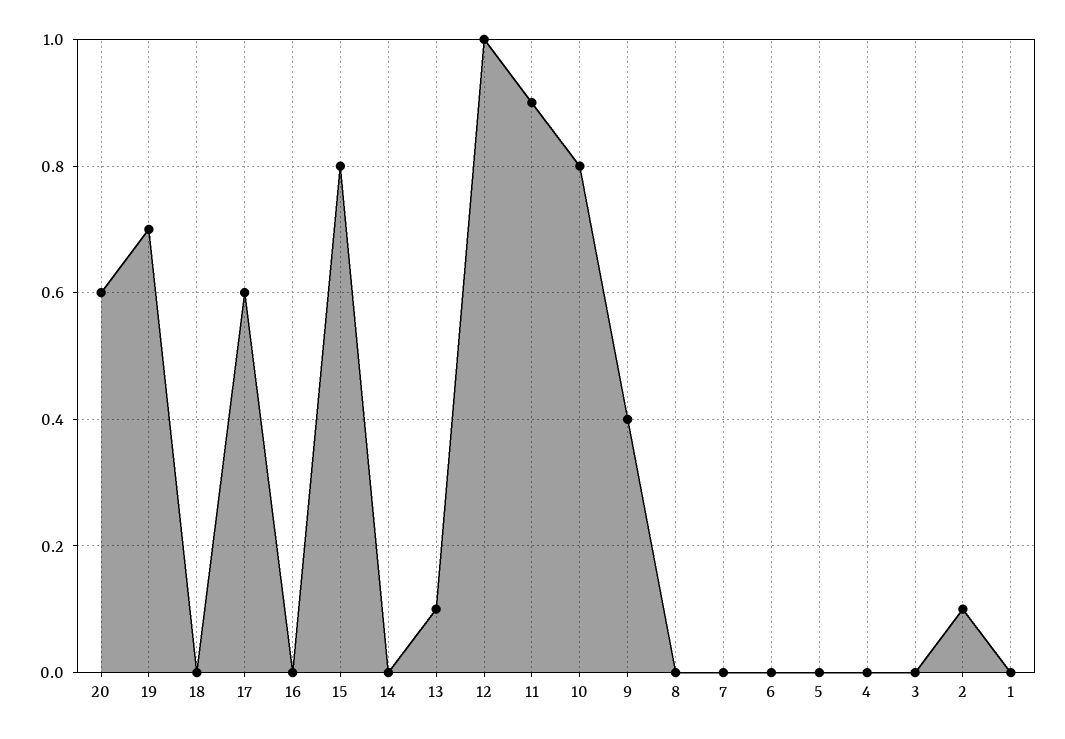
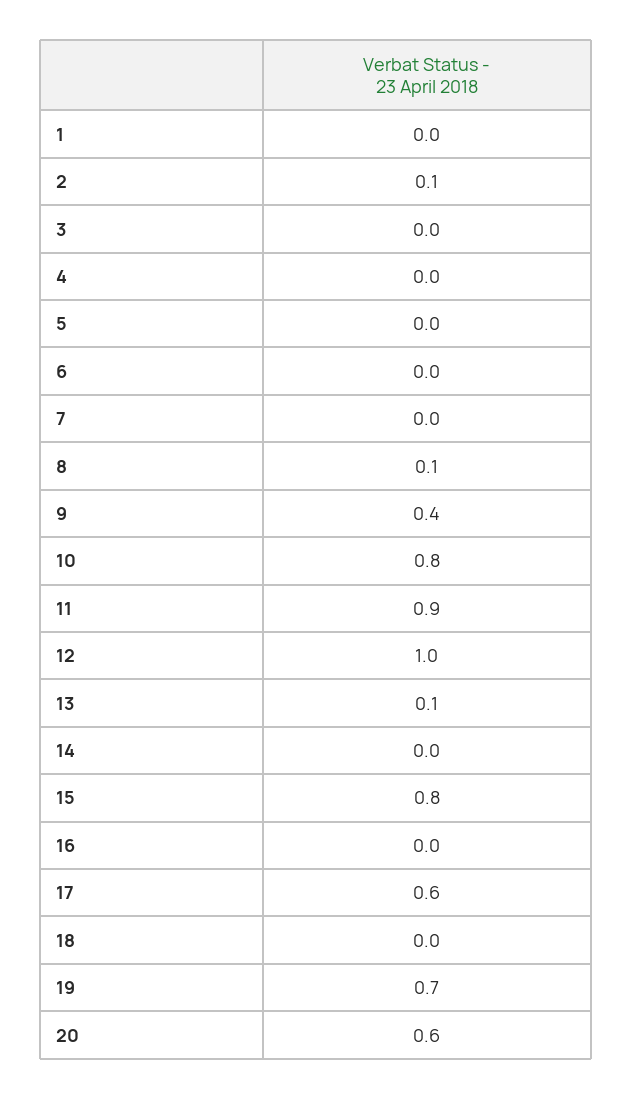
  {
    "20": 0.6,
    "19": 0.7,
    "18": 0,
    "17": 0.6,
    "16": 0,
    "15": 0.8,
    "14": 0,
    "13": 0.1,
    "12": 1,
    "11": 0.9,
    "10": 0.8,
    "9": 0.4,
-   "8": 0,
+   "8": 0.1,
    "7": 0,
    "6": 0,
    "5": 0,
    "4": 0,
    "3": 0,
    "2": 0.1,
    "1": 0
  }

